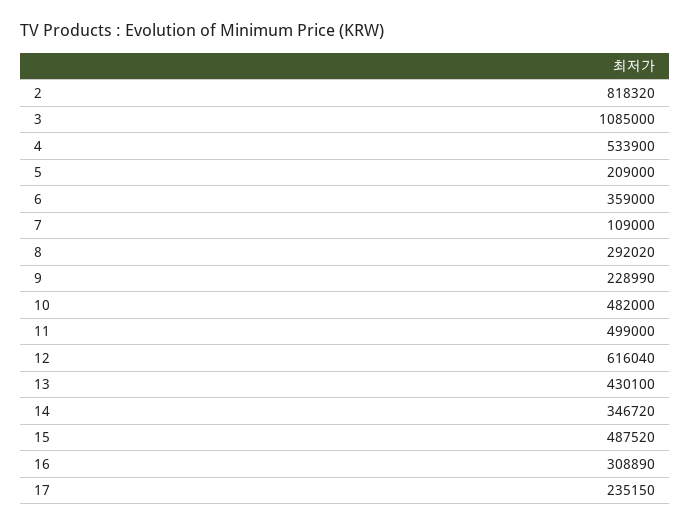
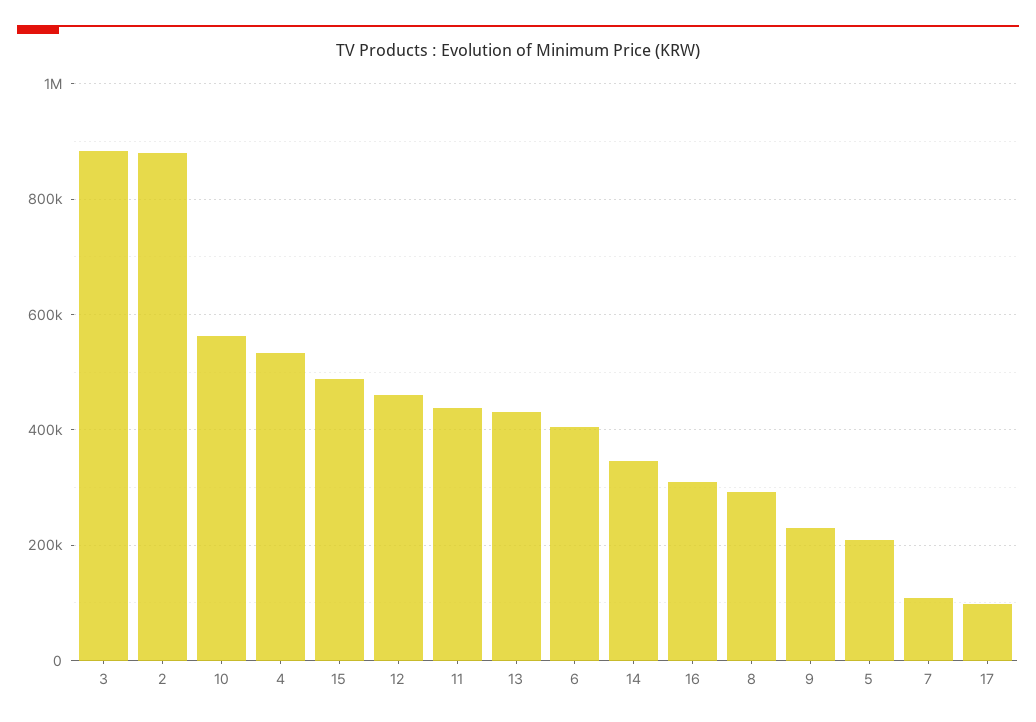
  {
-   "2": 818320,
+   "2": 880000,
-   "3": 1085000,
+   "3": 880000,
    "4": 533900,
    "5": 209000,
-   "6": 359000,
+   "6": 400000,
    "7": 109000,
    "8": 292020,
    "9": 228990,
-   "10": 482000,
+   "10": 560000,
-   "11": 499000,
+   "11": 440000,
-   "12": 616040,
+   "12": 460000,
    "13": 430100,
    "14": 346720,
    "15": 487520,
    "16": 308890,
-   "17": 235150
+   "17": 100000
  }

